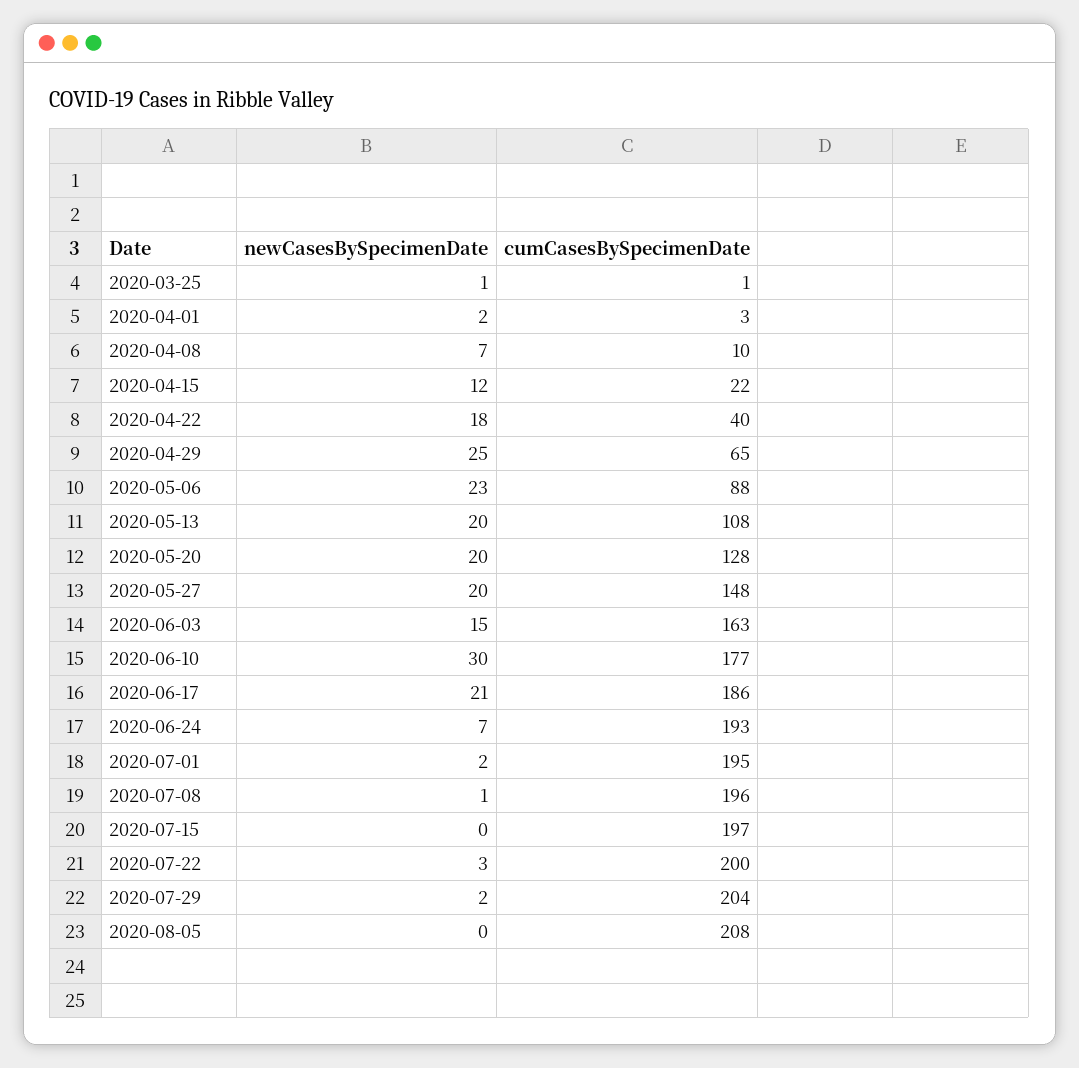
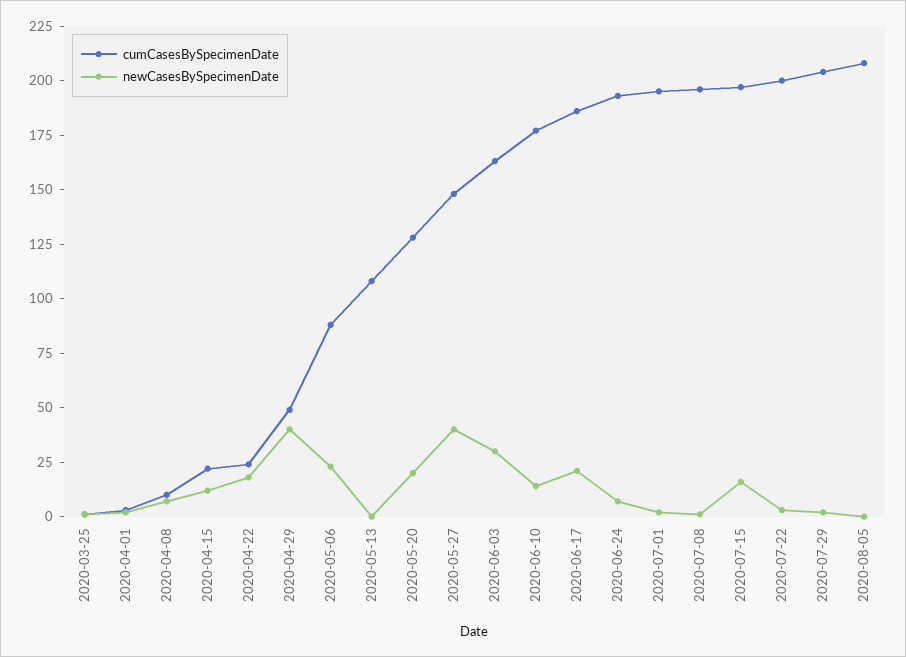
  {
    "newCasesBySpecimenDate": {
      "2020-03-25": 1,
      "2020-04-01": 2,
      "2020-04-08": 7,
      "2020-04-15": 12,
      "2020-04-22": 18,
-     "2020-04-29": 25,
+     "2020-04-29": 40,
      "2020-05-06": 23,
-     "2020-05-13": 20,
+     "2020-05-13": 0,
      "2020-05-20": 20,
-     "2020-05-27": 20,
+     "2020-05-27": 40,
-     "2020-06-03": 15,
+     "2020-06-03": 30,
-     "2020-06-10": 30,
+     "2020-06-10": 15,
      "2020-06-17": 21,
      "2020-06-24": 7,
      "2020-07-01": 2,
      "2020-07-08": 1,
-     "2020-07-15": 0,
+     "2020-07-15": 15,
      "2020-07-22": 3,
      "2020-07-29": 2,
      "2020-08-05": 0
    },
    "cumCasesBySpecimenDate": {
      "2020-03-25": 1,
      "2020-04-01": 3,
      "2020-04-08": 10,
      "2020-04-15": 22,
-     "2020-04-22": 40,
+     "2020-04-22": 25,
-     "2020-04-29": 65,
+     "2020-04-29": 50,
      "2020-05-06": 88,
      "2020-05-13": 108,
      "2020-05-20": 128,
      "2020-05-27": 148,
      "2020-06-03": 163,
      "2020-06-10": 177,
      "2020-06-17": 186,
      "2020-06-24": 193,
      "2020-07-01": 195,
      "2020-07-08": 196,
      "2020-07-15": 197,
      "2020-07-22": 200,
      "2020-07-29": 204,
      "2020-08-05": 208
    }
  }

